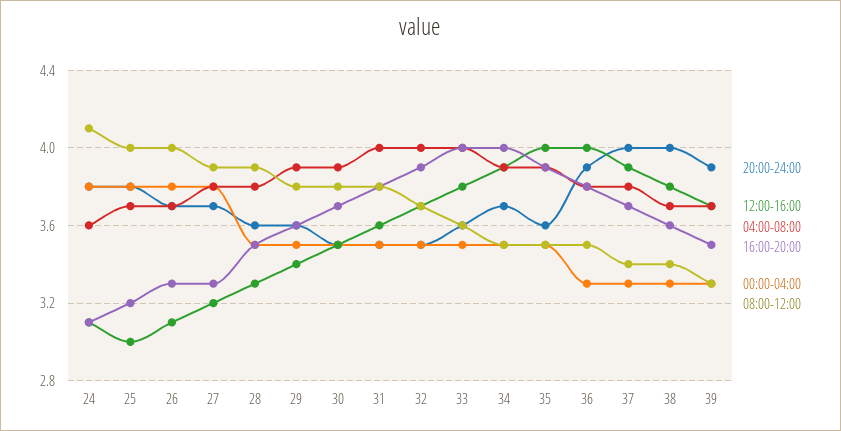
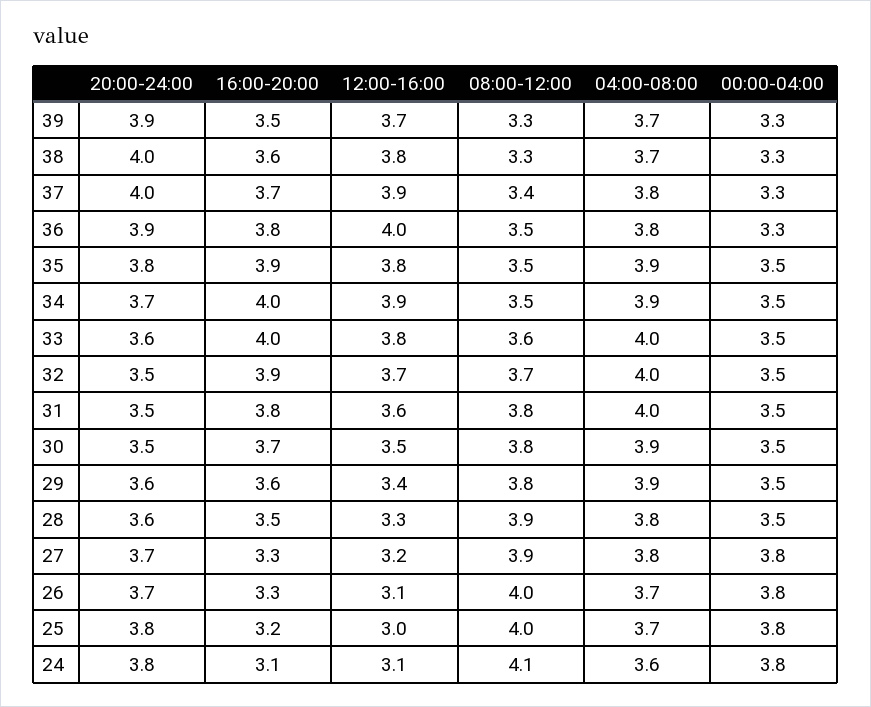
  {
    "20:00-24:00": {
      "24": 3.8,
      "25": 3.8,
      "26": 3.7,
      "27": 3.7,
      "28": 3.6,
      "29": 3.6,
      "30": 3.5,
      "31": 3.5,
      "32": 3.5,
      "33": 3.6,
      "34": 3.7,
-     "35": 3.6,
+     "35": 3.8,
      "36": 3.9,
      "37": 4,
      "38": 4,
      "39": 3.9
    },
    "12:00-16:00": {
      "24": 3.1,
      "25": 3,
      "26": 3.1,
      "27": 3.2,
      "28": 3.3,
      "29": 3.4,
      "30": 3.5,
      "31": 3.6,
      "32": 3.7,
      "33": 3.8,
      "34": 3.9,
-     "35": 4,
+     "35": 3.8,
      "36": 4,
      "37": 3.9,
      "38": 3.8,
      "39": 3.7
    },
    "04:00-08:00": {
      "24": 3.6,
      "25": 3.7,
      "26": 3.7,
      "27": 3.8,
      "28": 3.8,
      "29": 3.9,
      "30": 3.9,
      "31": 4,
      "32": 4,
      "33": 4,
      "34": 3.9,
      "35": 3.9,
      "36": 3.8,
      "37": 3.8,
      "38": 3.7,
      "39": 3.7
    },
    "16:00-20:00": {
      "24": 3.1,
      "25": 3.2,
      "26": 3.3,
      "27": 3.3,
      "28": 3.5,
      "29": 3.6,
      "30": 3.7,
      "31": 3.8,
      "32": 3.9,
      "33": 4,
      "34": 4,
      "35": 3.9,
      "36": 3.8,
      "37": 3.7,
      "38": 3.6,
      "39": 3.5
    },
    "00:00-04:00": {
      "24": 3.8,
      "25": 3.8,
      "26": 3.8,
      "27": 3.8,
      "28": 3.5,
      "29": 3.5,
      "30": 3.5,
      "31": 3.5,
      "32": 3.5,
      "33": 3.5,
      "34": 3.5,
      "35": 3.5,
      "36": 3.3,
      "37": 3.3,
      "38": 3.3,
      "39": 3.3
    },
    "08:00-12:00": {
      "24": 4.1,
      "25": 4,
      "26": 4,
      "27": 3.9,
      "28": 3.9,
      "29": 3.8,
      "30": 3.8,
      "31": 3.8,
      "32": 3.7,
      "33": 3.6,
      "34": 3.5,
      "35": 3.5,
      "36": 3.5,
      "37": 3.4,
-     "38": 3.4,
+     "38": 3.3,
      "39": 3.3
    }
  }

